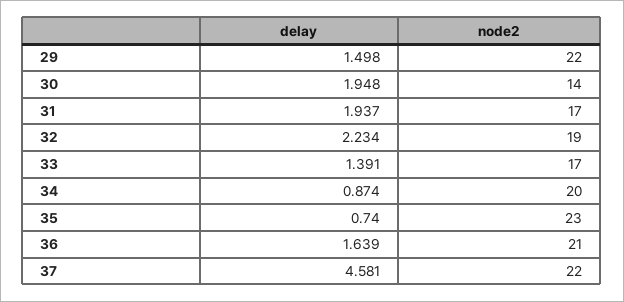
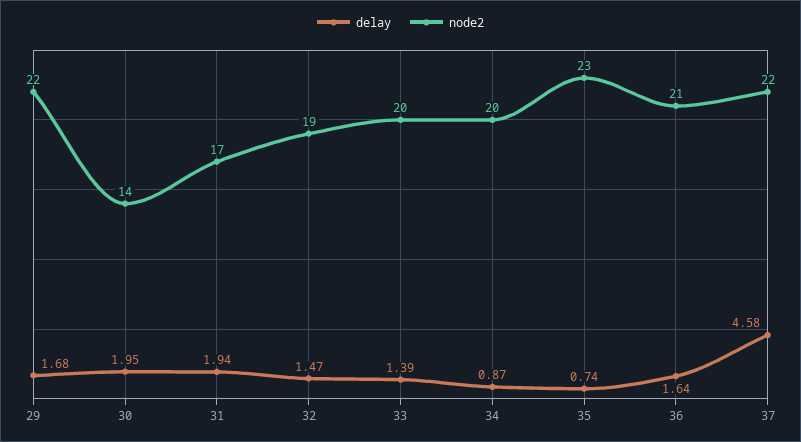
  {
    "delay": {
-     "29": 1.498,
+     "29": 1.68,
      "30": 1.948,
      "31": 1.937,
-     "32": 2.234,
+     "32": 1.47,
      "33": 1.391,
      "34": 0.874,
      "35": 0.74,
      "36": 1.639,
      "37": 4.581
    },
    "node2": {
      "29": 22,
      "30": 14,
      "31": 17,
      "32": 19,
-     "33": 17,
+     "33": 20,
      "34": 20,
      "35": 23,
      "36": 21,
      "37": 22
    }
  }

